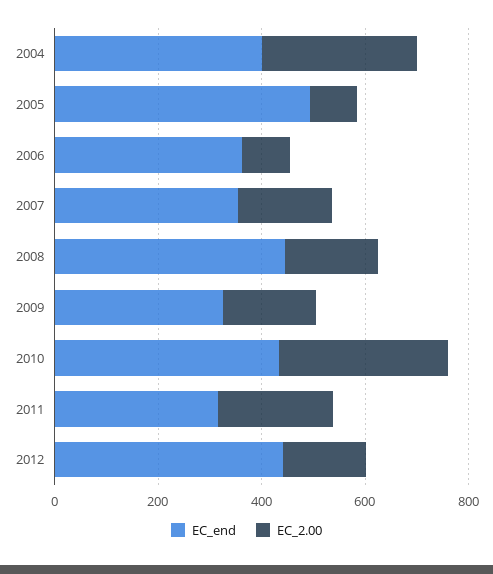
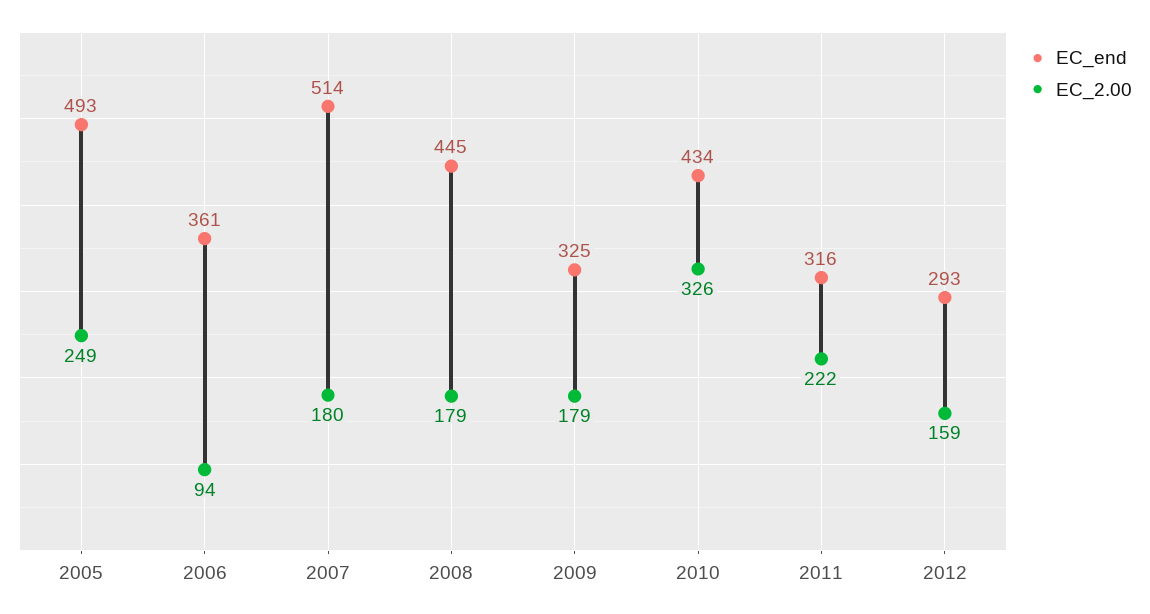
  {
    "EC_end": {
-     "2004": 400,
      "2005": 493,
      "2006": 361,
-     "2007": 350,
+     "2007": 514,
      "2008": 445,
      "2009": 325,
      "2010": 434,
      "2011": 316,
-     "2012": 450
+     "2012": 293
    },
    "EC_2.00": {
-     "2004": 300,
-     "2005": 100,
+     "2005": 249,
      "2006": 94,
      "2007": 180,
      "2008": 179,
      "2009": 179,
      "2010": 326,
      "2011": 222,
      "2012": 159
    }
  }

